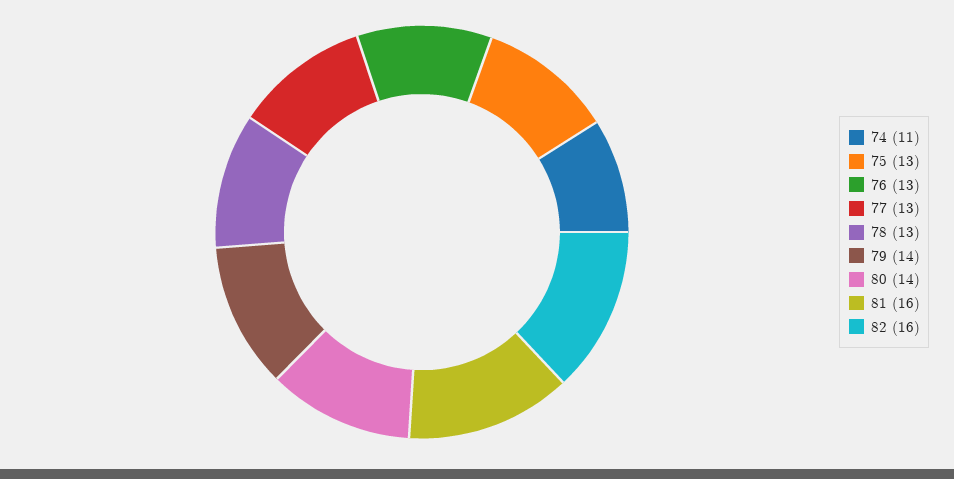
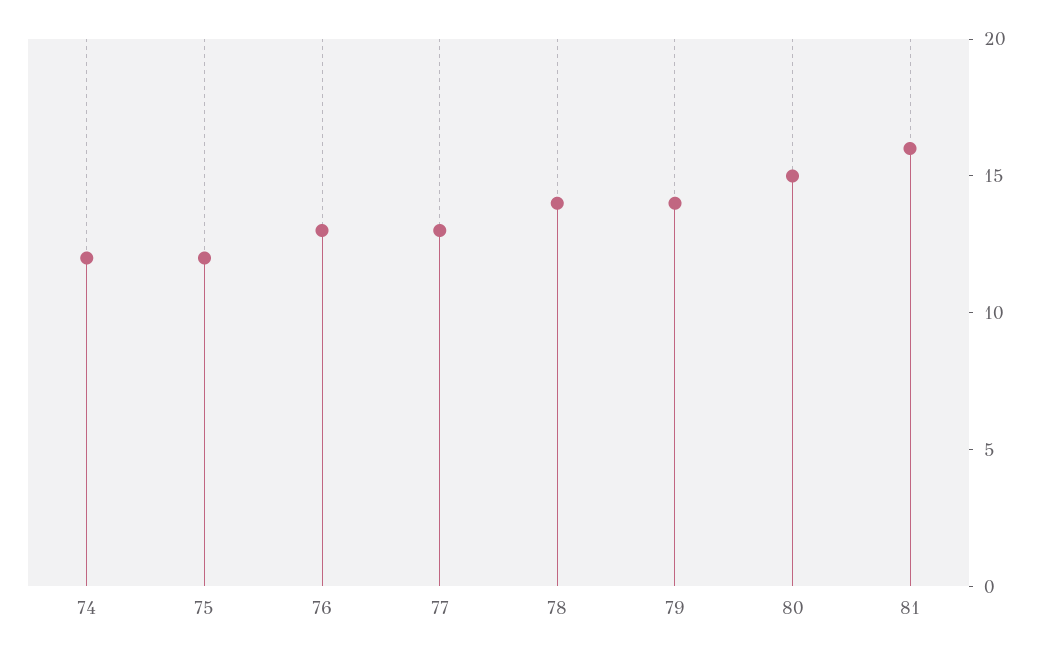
  {
-   "74": 11,
+   "74": 12,
-   "75": 13,
+   "75": 12,
    "76": 13,
    "77": 13,
-   "78": 13,
+   "78": 14,
    "79": 14,
-   "80": 14,
+   "80": 15,
-   "81": 16,
+   "81": 16
-   "82": 16
  }

